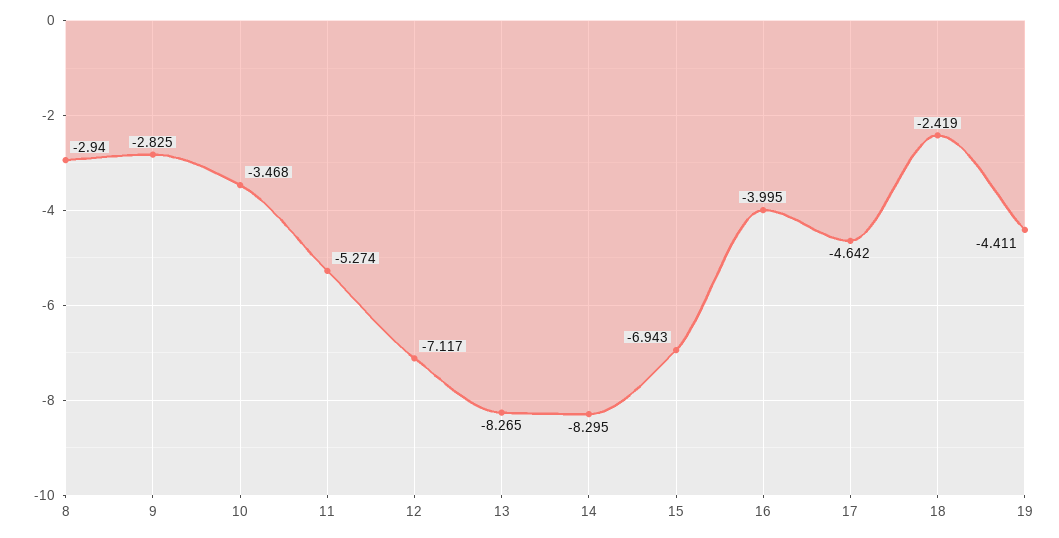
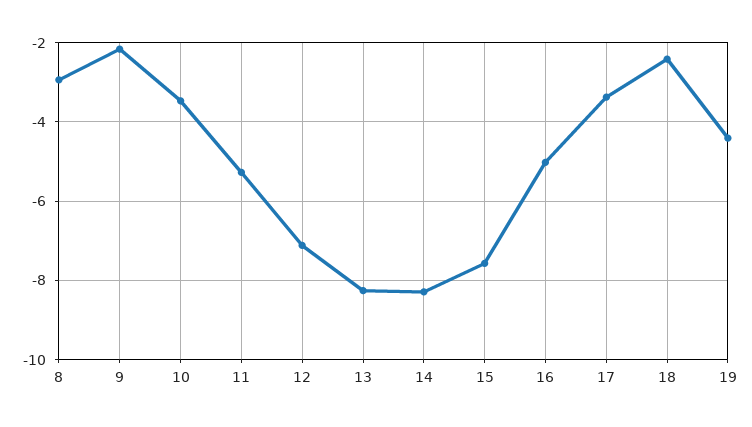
  {
    "8": -2.94,
-   "9": -2.825,
+   "9": -2.2,
    "10": -3.468,
    "11": -5.274,
    "12": -7.117,
    "13": -8.265,
    "14": -8.295,
-   "15": -6.943,
+   "15": -7.6,
-   "16": -3.995,
+   "16": -5,
-   "17": -4.642,
+   "17": -3.4,
    "18": -2.419,
    "19": -4.411
  }

